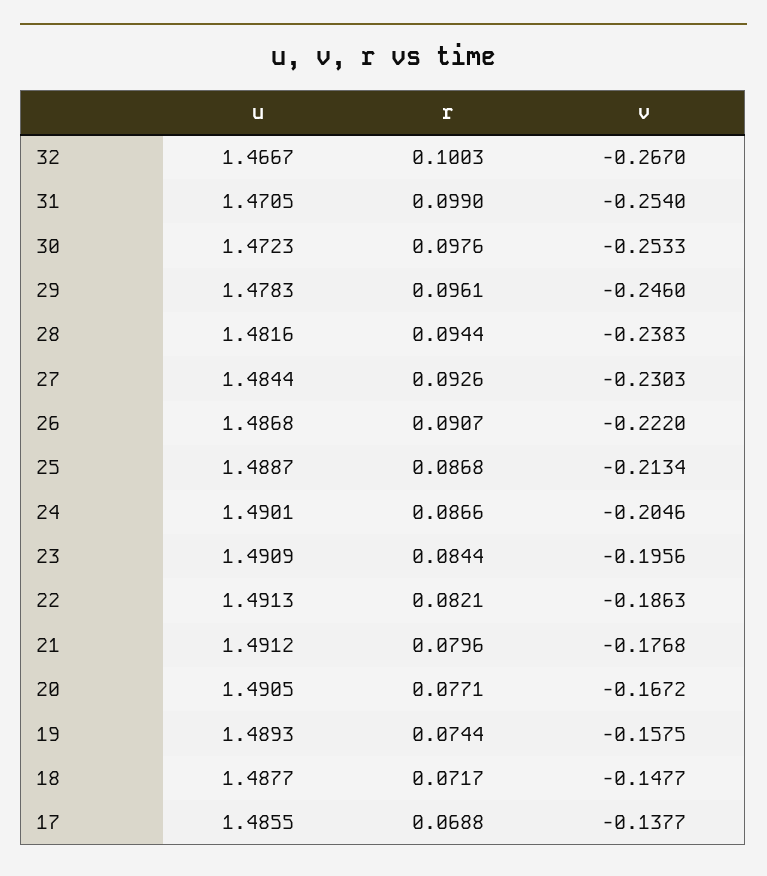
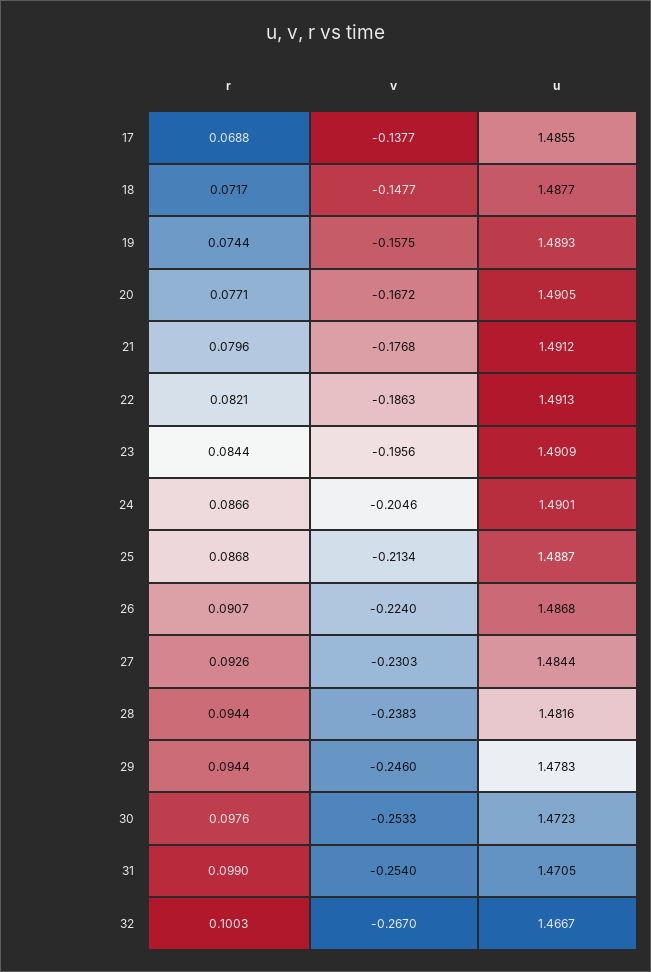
  {
    "u": {
      "32": 1.4667,
      "31": 1.4705,
      "30": 1.4723,
      "29": 1.4783,
      "28": 1.4816,
      "27": 1.4844,
      "26": 1.4868,
      "25": 1.4887,
      "24": 1.4901,
      "23": 1.4909,
      "22": 1.4913,
      "21": 1.4912,
      "20": 1.4905,
      "19": 1.4893,
      "18": 1.4877,
      "17": 1.4855
    },
    "r": {
      "32": 0.1003,
      "31": 0.099,
      "30": 0.0976,
-     "29": 0.0961,
+     "29": 0.0944,
      "28": 0.0944,
      "27": 0.0926,
      "26": 0.0907,
      "25": 0.0868,
      "24": 0.0866,
      "23": 0.0844,
      "22": 0.0821,
      "21": 0.0796,
      "20": 0.0771,
      "19": 0.0744,
      "18": 0.0717,
      "17": 0.0688
    },
    "v": {
      "32": -0.267,
      "31": -0.254,
      "30": -0.2533,
      "29": -0.246,
      "28": -0.2383,
      "27": -0.2303,
-     "26": -0.222,
+     "26": -0.224,
      "25": -0.2134,
      "24": -0.2046,
      "23": -0.1956,
      "22": -0.1863,
      "21": -0.1768,
      "20": -0.1672,
      "19": -0.1575,
      "18": -0.1477,
      "17": -0.1377
    }
  }

